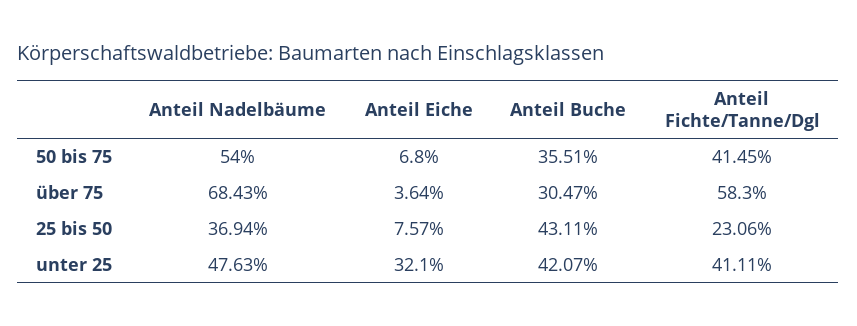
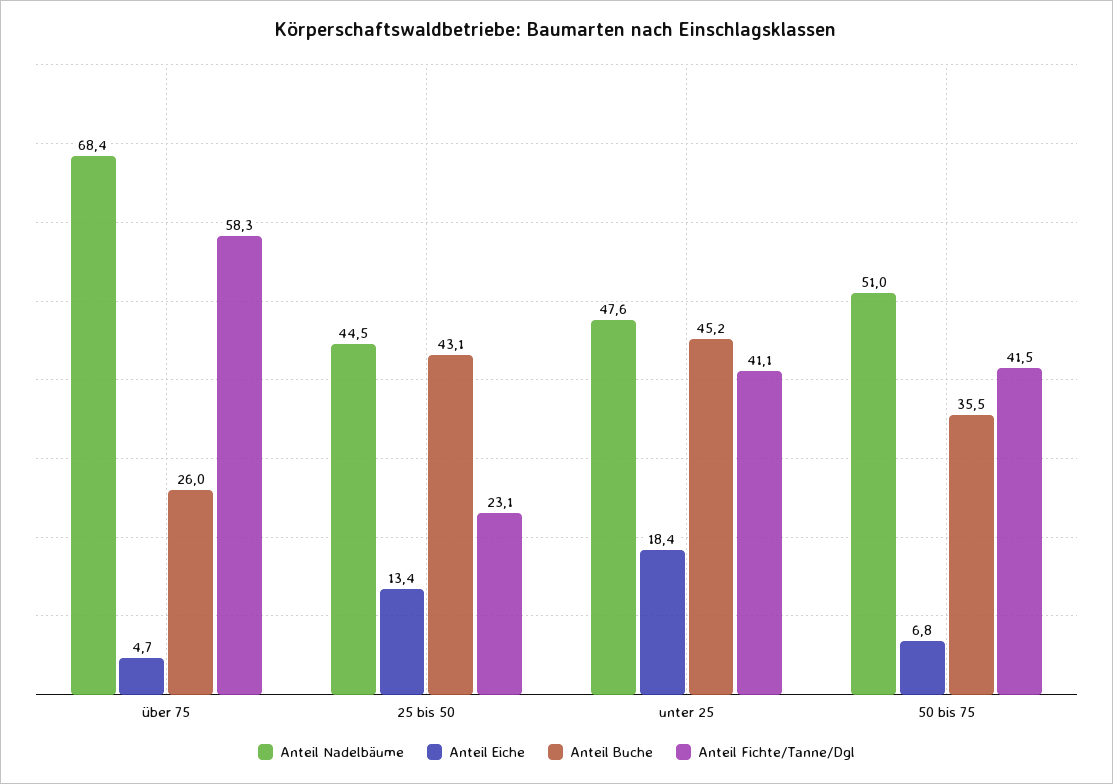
  {
    "Anteil Nadelbäume": {
-     "50 bis 75": 54,
+     "50 bis 75": 51,
      "über 75": 68.43,
-     "25 bis 50": 36.94,
+     "25 bis 50": 44.5,
      "unter 25": 47.63
    },
    "Anteil Eiche": {
      "50 bis 75": 6.8,
-     "über 75": 3.64,
+     "über 75": 4.7,
-     "25 bis 50": 7.57,
+     "25 bis 50": 13.4,
-     "unter 25": 32.1
+     "unter 25": 18.4
    },
    "Anteil Buche": {
      "50 bis 75": 35.51,
-     "über 75": 30.47,
+     "über 75": 26,
      "25 bis 50": 43.11,
-     "unter 25": 42.07
+     "unter 25": 45.2
    },
    "Anteil Fichte/Tanne/Dgl": {
      "50 bis 75": 41.45,
      "über 75": 58.3,
      "25 bis 50": 23.06,
      "unter 25": 41.11
    }
  }

